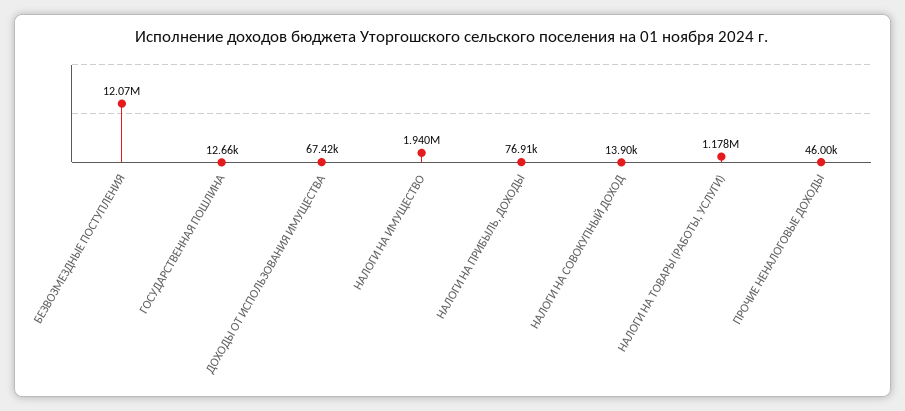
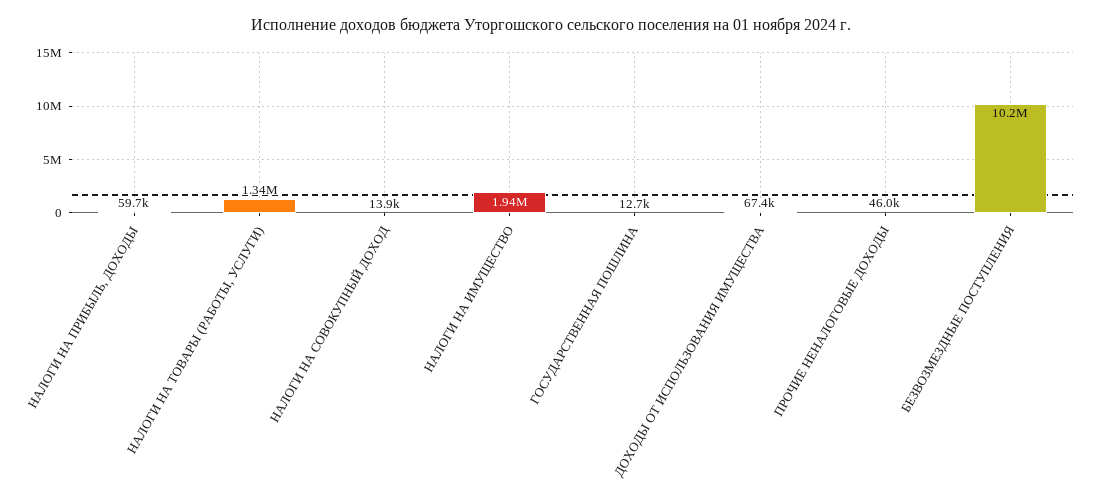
  {
-   "БЕЗВОЗМЕЗДНЫЕ ПОСТУПЛЕНИЯ": 12070000,
+   "БЕЗВОЗМЕЗДНЫЕ ПОСТУПЛЕНИЯ": 10200000,
    "ГОСУДАРСТВЕННАЯ ПОШЛИНА": 12660,
    "ДОХОДЫ ОТ ИСПОЛЬЗОВАНИЯ ИМУЩЕСТВА": 67420,
    "НАЛОГИ НА ИМУЩЕСТВО": 1940000,
-   "НАЛОГИ НА ПРИБЫЛЬ, ДОХОДЫ": 76910,
+   "НАЛОГИ НА ПРИБЫЛЬ, ДОХОДЫ": 59700,
    "НАЛОГИ НА СОВОКУПНЫЙ ДОХОД": 13900,
-   "НАЛОГИ НА ТОВАРЫ (РАБОТЫ, УСЛУГИ)": 1178000,
+   "НАЛОГИ НА ТОВАРЫ (РАБОТЫ, УСЛУГИ)": 1340000,
    "ПРОЧИЕ НЕНАЛОГОВЫЕ ДОХОДЫ": 46000
  }

